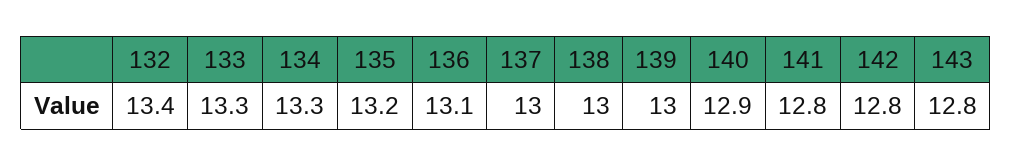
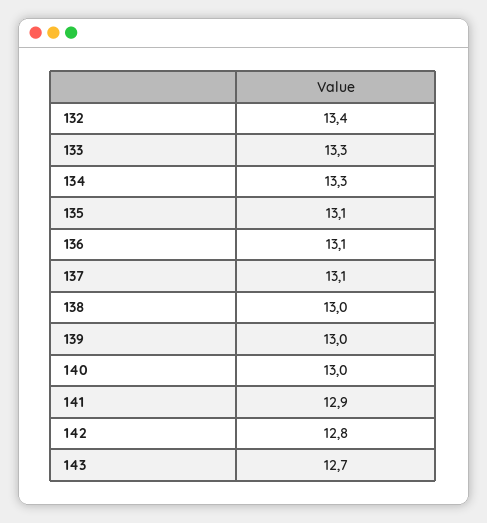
  {
    "132": 13.4,
    "133": 13.3,
    "134": 13.3,
-   "135": 13.2,
+   "135": 13.1,
    "136": 13.1,
-   "137": 13,
+   "137": 13.1,
    "138": 13,
    "139": 13,
-   "140": 12.9,
+   "140": 13,
-   "141": 12.8,
+   "141": 12.9,
    "142": 12.8,
-   "143": 12.8
+   "143": 12.7
  }

